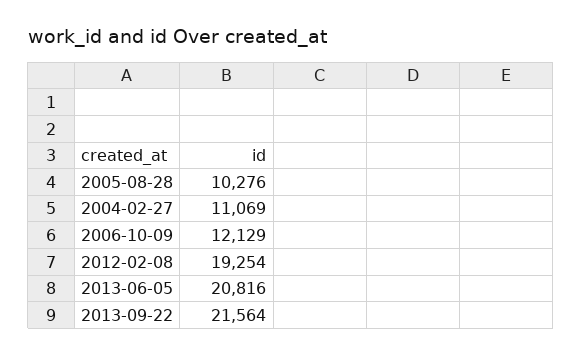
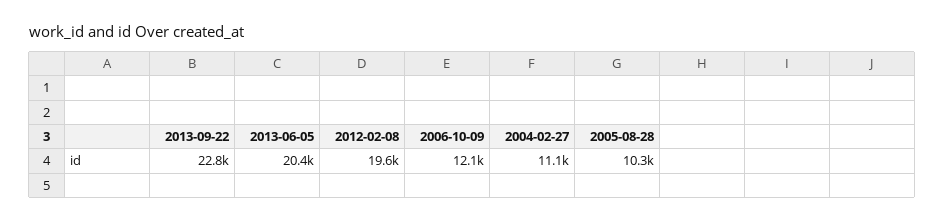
  {
    "2005-08-28": 10276,
    "2004-02-27": 11069,
    "2006-10-09": 12129,
-   "2012-02-08": 19254,
+   "2012-02-08": 19600,
-   "2013-06-05": 20816,
+   "2013-06-05": 20400,
-   "2013-09-22": 21564
+   "2013-09-22": 22800
  }

